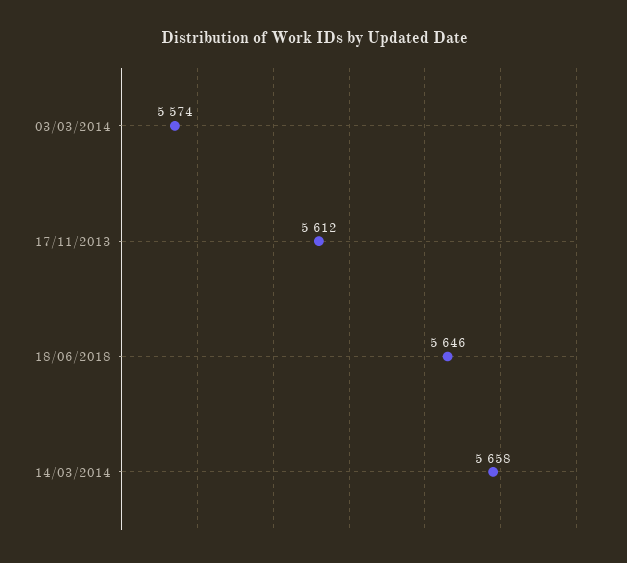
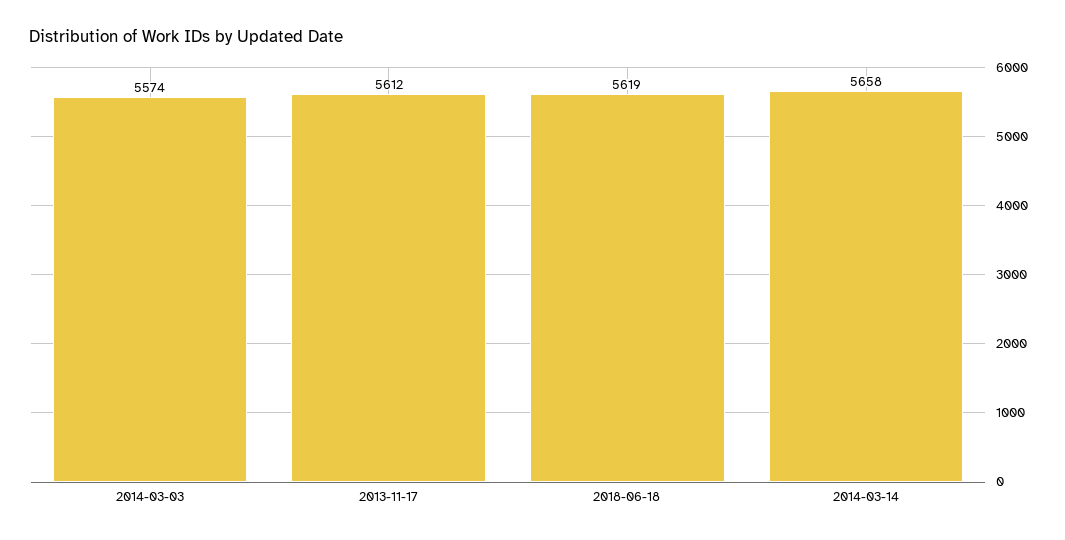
  {
    "03/03/2014": 5574,
    "17/11/2013": 5612,
-   "18/06/2018": 5646,
+   "18/06/2018": 5619,
    "14/03/2014": 5658
  }

